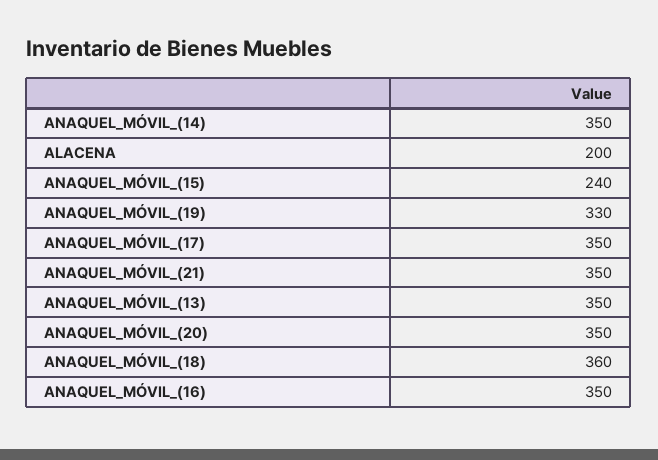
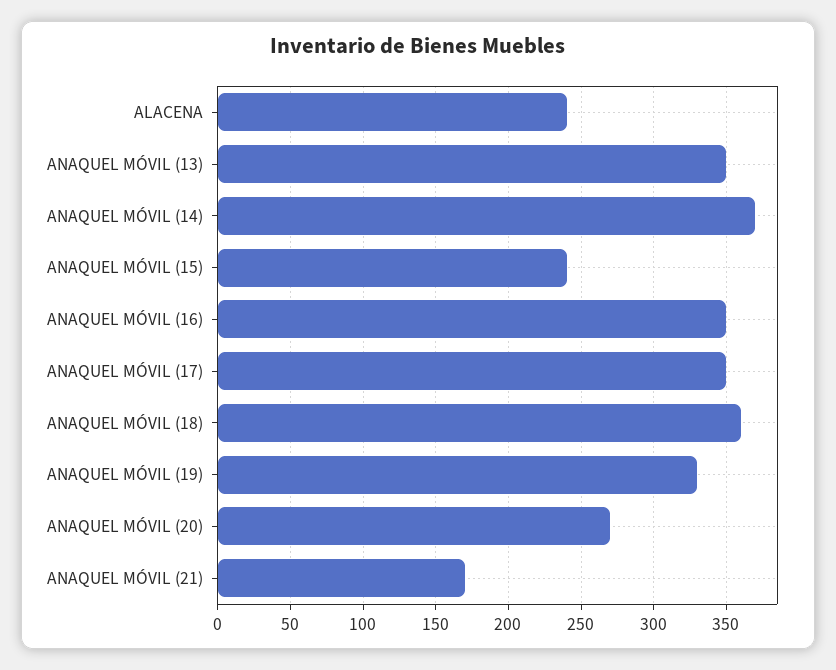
  {
-   "ANAQUEL_MÓVIL_(14)": 350,
+   "ANAQUEL_MÓVIL_(14)": 370,
-   "ALACENA": 200,
+   "ALACENA": 240,
    "ANAQUEL_MÓVIL_(15)": 240,
    "ANAQUEL_MÓVIL_(19)": 330,
    "ANAQUEL_MÓVIL_(17)": 350,
-   "ANAQUEL_MÓVIL_(21)": 350,
+   "ANAQUEL_MÓVIL_(21)": 170,
    "ANAQUEL_MÓVIL_(13)": 350,
-   "ANAQUEL_MÓVIL_(20)": 350,
+   "ANAQUEL_MÓVIL_(20)": 270,
    "ANAQUEL_MÓVIL_(18)": 360,
    "ANAQUEL_MÓVIL_(16)": 350
  }

